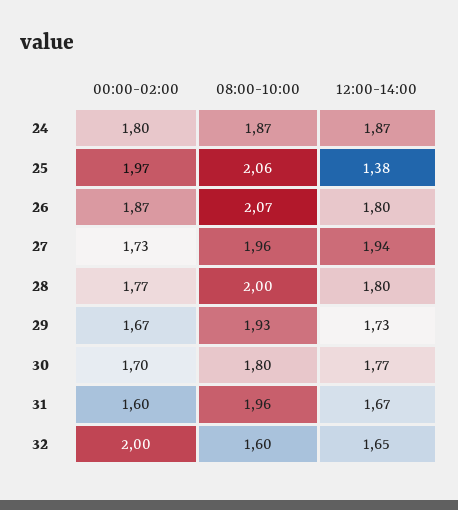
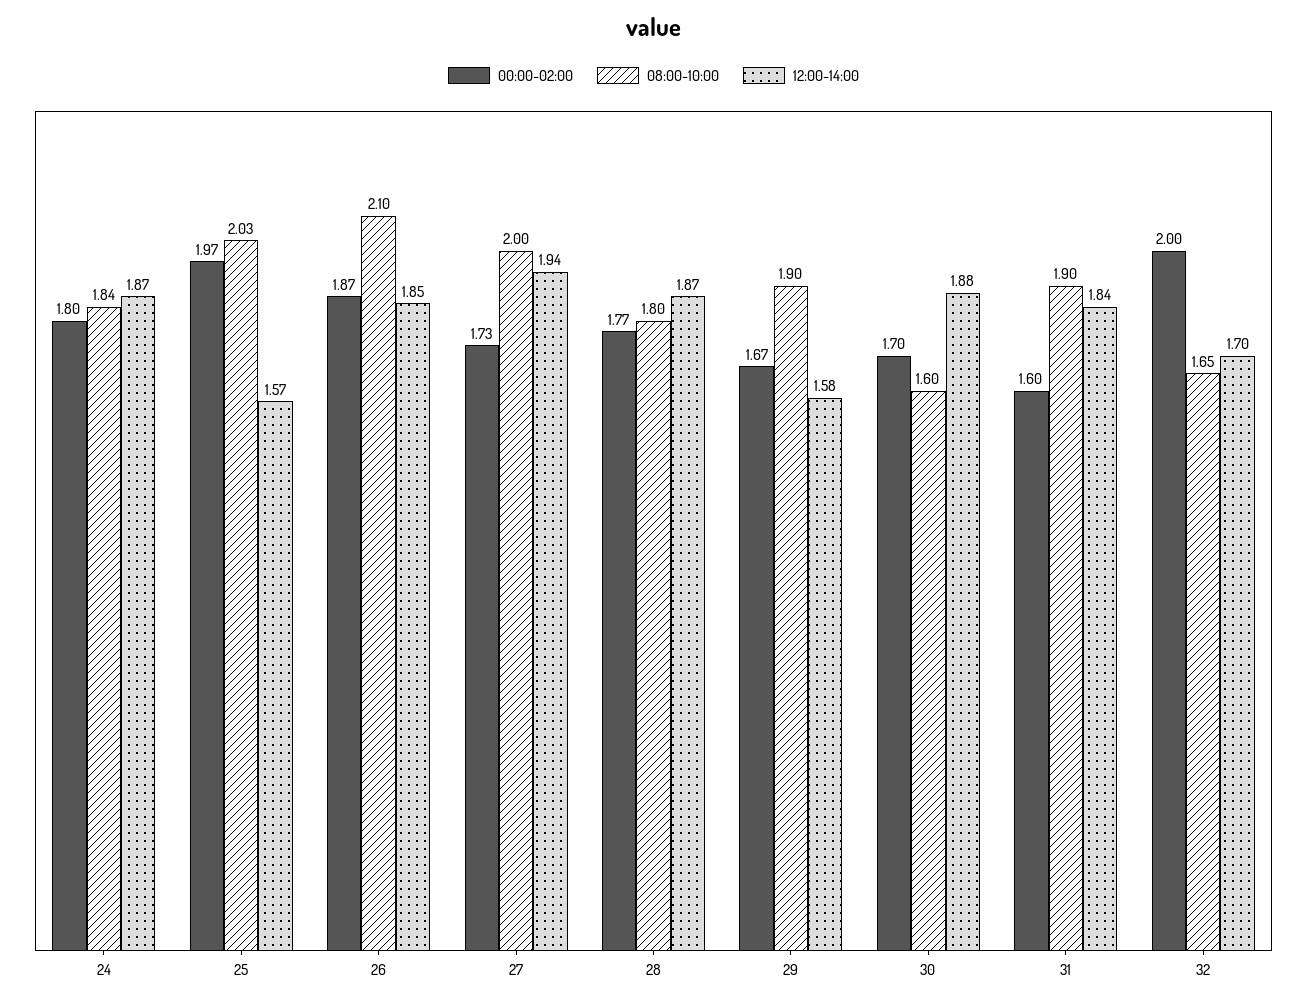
  {
    "00:00-02:00": {
      "24": 1.8,
      "25": 1.97,
      "26": 1.87,
      "27": 1.73,
      "28": 1.77,
      "29": 1.67,
      "30": 1.7,
      "31": 1.6,
      "32": 2
    },
    "08:00-10:00": {
-     "24": 1.87,
+     "24": 1.84,
-     "25": 2.06,
+     "25": 2.03,
-     "26": 2.07,
+     "26": 2.1,
-     "27": 1.96,
+     "27": 2,
-     "28": 2,
+     "28": 1.8,
-     "29": 1.93,
+     "29": 1.9,
-     "30": 1.8,
+     "30": 1.6,
-     "31": 1.96,
+     "31": 1.9,
-     "32": 1.6
+     "32": 1.65
    },
    "12:00-14:00": {
      "24": 1.87,
-     "25": 1.38,
+     "25": 1.57,
-     "26": 1.8,
+     "26": 1.85,
      "27": 1.94,
-     "28": 1.8,
+     "28": 1.87,
-     "29": 1.73,
+     "29": 1.58,
-     "30": 1.77,
+     "30": 1.88,
-     "31": 1.67,
+     "31": 1.84,
-     "32": 1.65
+     "32": 1.7
    }
  }

